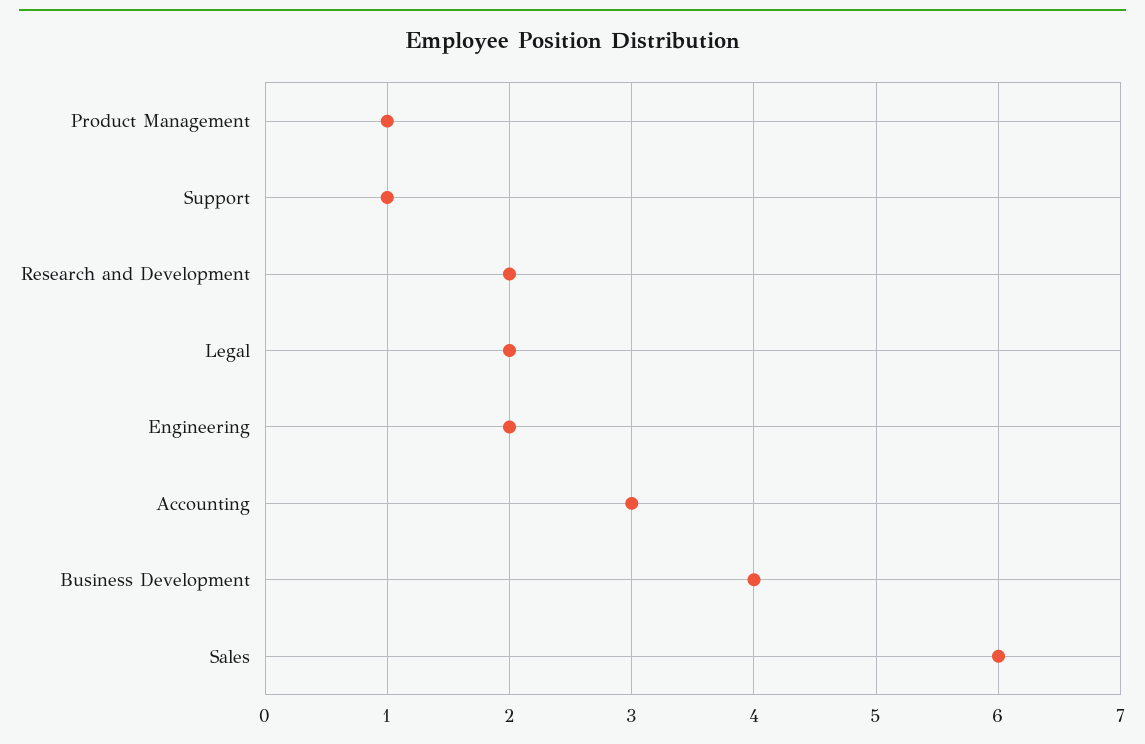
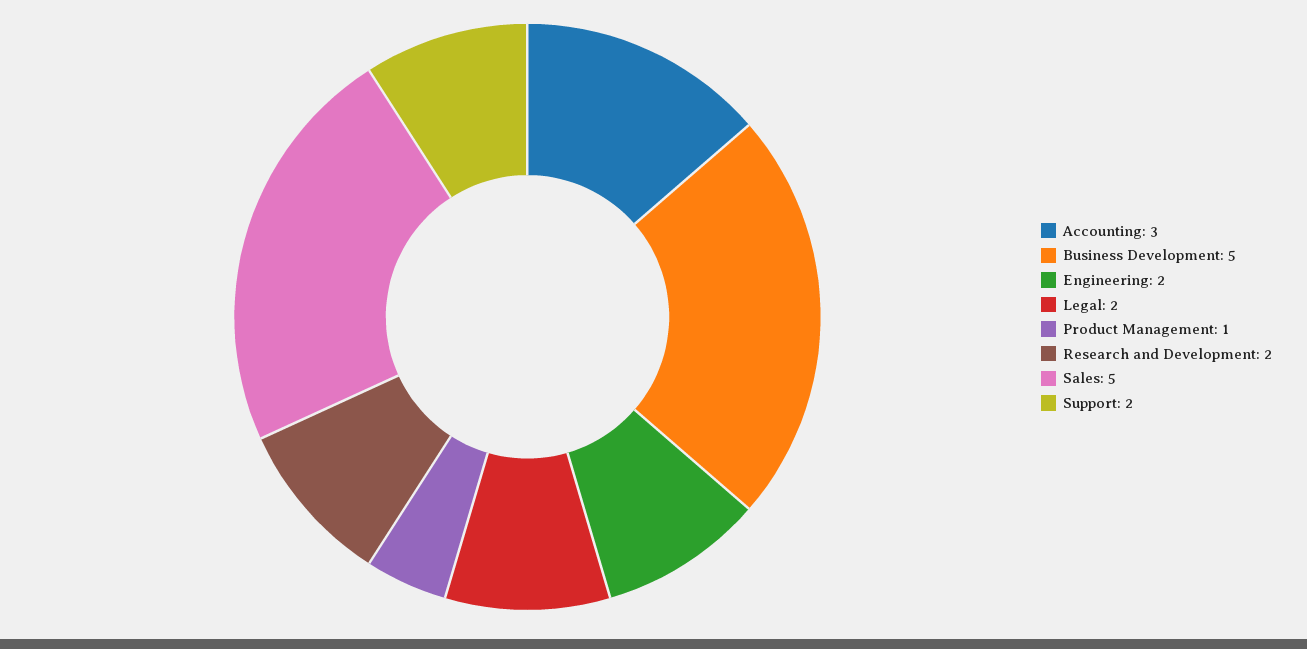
  {
    "Product Management": 1,
-   "Support": 1,
+   "Support": 2,
    "Research and Development": 2,
    "Legal": 2,
    "Engineering": 2,
    "Accounting": 3,
-   "Business Development": 4,
+   "Business Development": 5,
-   "Sales": 6
+   "Sales": 5
  }

